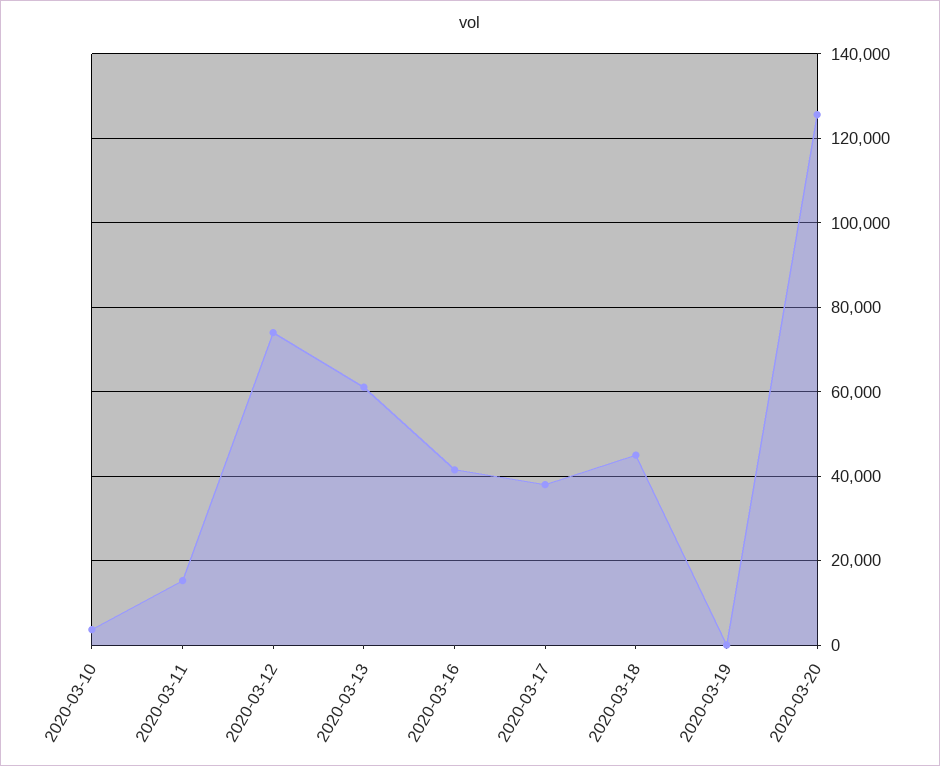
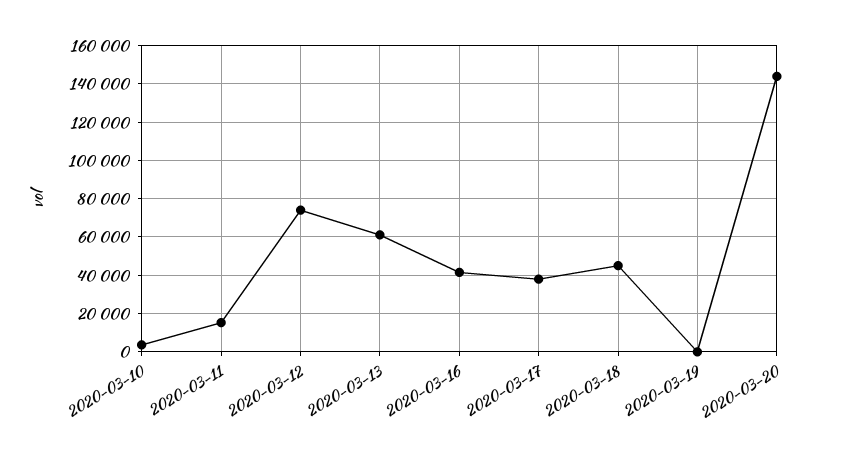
  {
    "2020-03-10": 4000,
    "2020-03-11": 16000,
    "2020-03-12": 74000,
    "2020-03-13": 62000,
    "2020-03-16": 42000,
    "2020-03-17": 38000,
    "2020-03-18": 46000,
    "2020-03-19": 0,
-   "2020-03-20": 126000
+   "2020-03-20": 145000
  }

